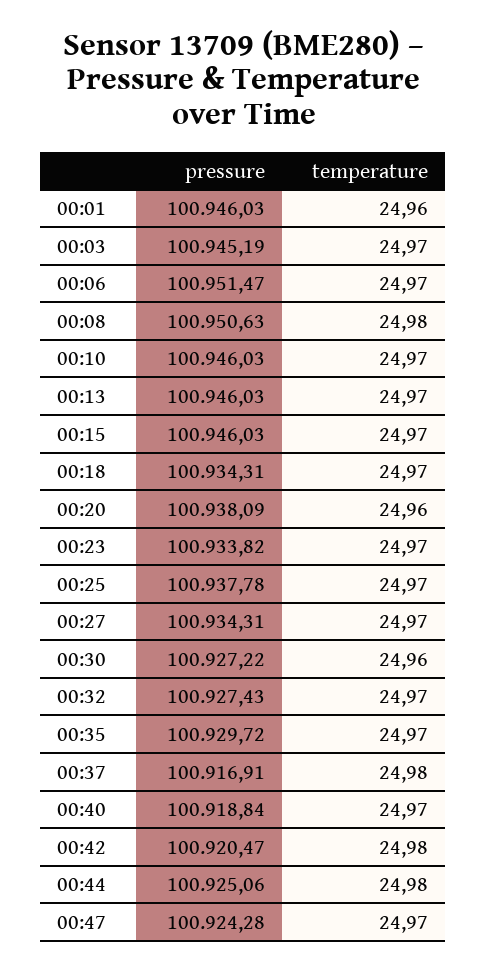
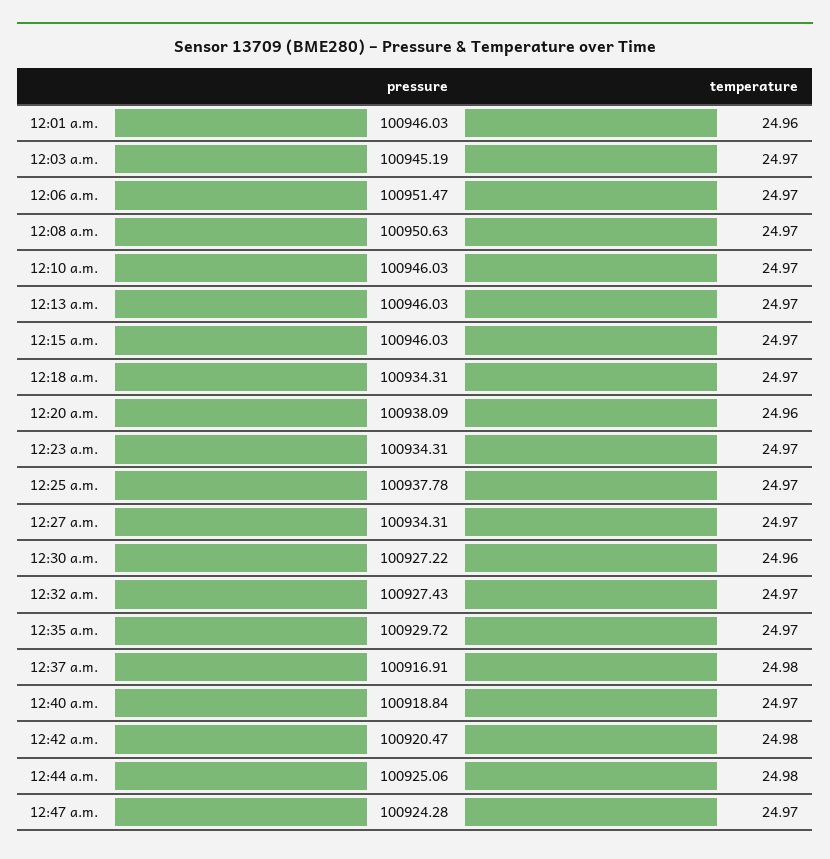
  {
    "pressure": {
      "00:01": 100946.03,
      "00:03": 100945.19,
      "00:06": 100951.47,
      "00:08": 100950.63,
      "00:10": 100946.03,
      "00:13": 100946.03,
      "00:15": 100946.03,
      "00:18": 100934.31,
      "00:20": 100938.09,
-     "00:23": 100933.82,
+     "00:23": 100934.31,
      "00:25": 100937.78,
      "00:27": 100934.31,
      "00:30": 100927.22,
      "00:32": 100927.43,
      "00:35": 100929.72,
      "00:37": 100916.91,
      "00:40": 100918.84,
      "00:42": 100920.47,
      "00:44": 100925.06,
      "00:47": 100924.28
    },
    "temperature": {
      "00:01": 24.96,
      "00:03": 24.97,
      "00:06": 24.97,
-     "00:08": 24.98,
+     "00:08": 24.97,
      "00:10": 24.97,
      "00:13": 24.97,
      "00:15": 24.97,
      "00:18": 24.97,
      "00:20": 24.96,
      "00:23": 24.97,
      "00:25": 24.97,
      "00:27": 24.97,
      "00:30": 24.96,
      "00:32": 24.97,
      "00:35": 24.97,
      "00:37": 24.98,
      "00:40": 24.97,
      "00:42": 24.98,
      "00:44": 24.98,
      "00:47": 24.97
    }
  }

